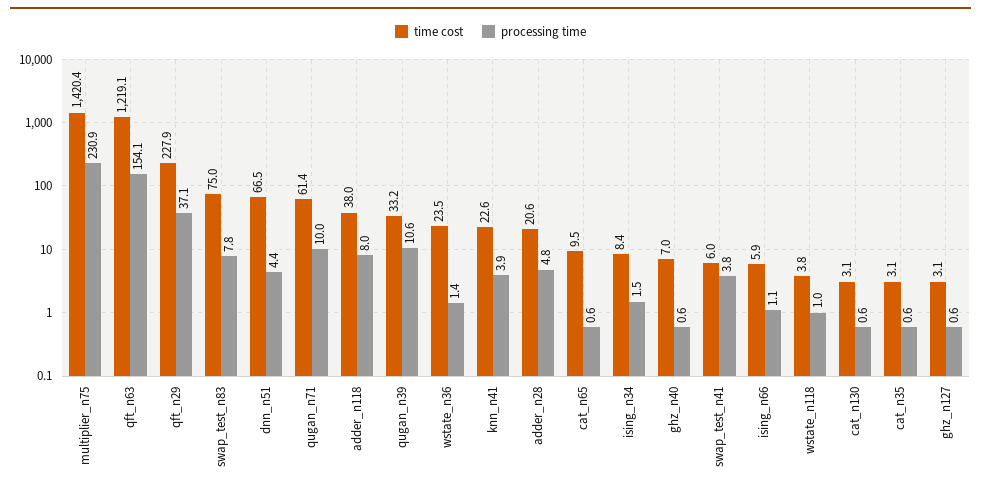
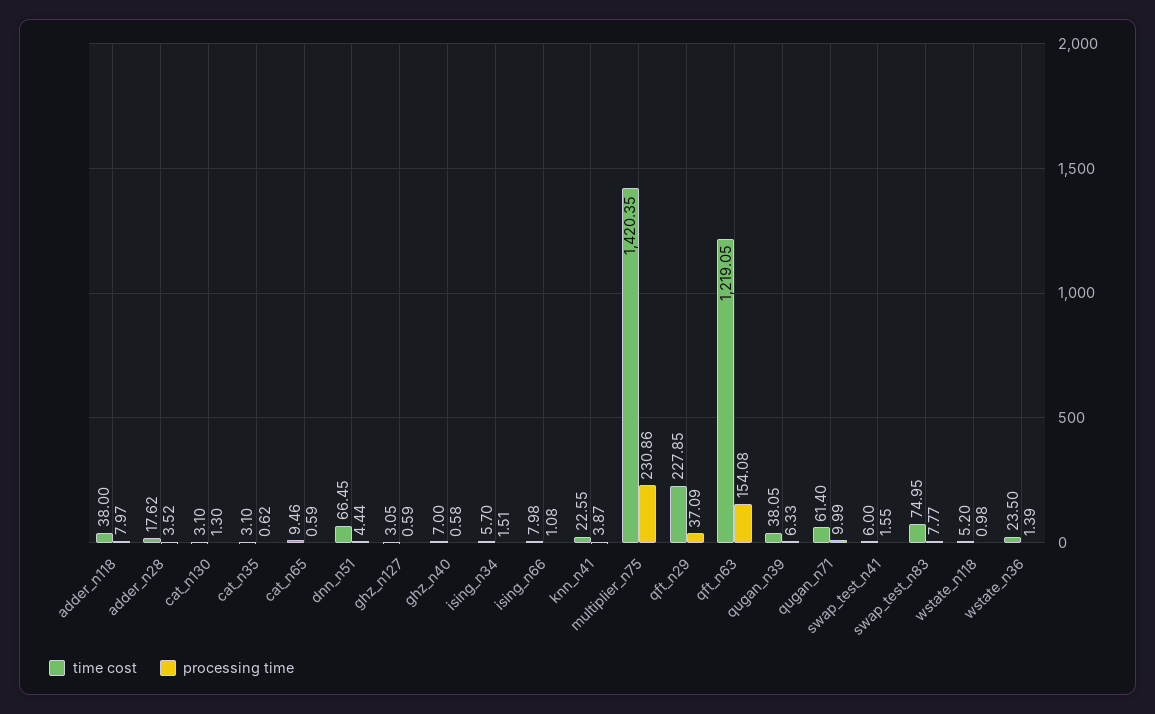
  {
    "time cost": {
      "multiplier_n75": 1420.35,
      "qft_n63": 1219.05,
      "qft_n29": 227.85,
      "swap_test_n83": 74.95,
      "dnn_n51": 66.45,
      "qugan_n71": 61.4,
      "adder_n118": 38,
-     "qugan_n39": 33.2,
+     "qugan_n39": 38.05,
      "wstate_n36": 23.5,
      "knn_n41": 22.55,
-     "adder_n28": 20.6,
+     "adder_n28": 17.62,
      "cat_n65": 9.46,
-     "ising_n34": 8.4,
+     "ising_n34": 5.7,
      "ghz_n40": 7,
      "swap_test_n41": 6,
-     "ising_n66": 5.9,
+     "ising_n66": 7.98,
-     "wstate_n118": 3.8,
+     "wstate_n118": 5.2,
      "cat_n130": 3.1,
      "cat_n35": 3.1,
      "ghz_n127": 3.05
    },
    "processing time": {
      "multiplier_n75": 230.86,
      "qft_n63": 154.08,
      "qft_n29": 37.09,
      "swap_test_n83": 7.77,
      "dnn_n51": 4.44,
      "qugan_n71": 9.99,
      "adder_n118": 7.97,
-     "qugan_n39": 10.6,
+     "qugan_n39": 6.33,
      "wstate_n36": 1.39,
      "knn_n41": 3.87,
-     "adder_n28": 4.8,
+     "adder_n28": 3.52,
      "cat_n65": 0.59,
      "ising_n34": 1.51,
      "ghz_n40": 0.58,
-     "swap_test_n41": 3.8,
+     "swap_test_n41": 1.55,
      "ising_n66": 1.08,
      "wstate_n118": 0.98,
-     "cat_n130": 0.6,
+     "cat_n130": 1.3,
      "cat_n35": 0.62,
      "ghz_n127": 0.59
    }
  }

